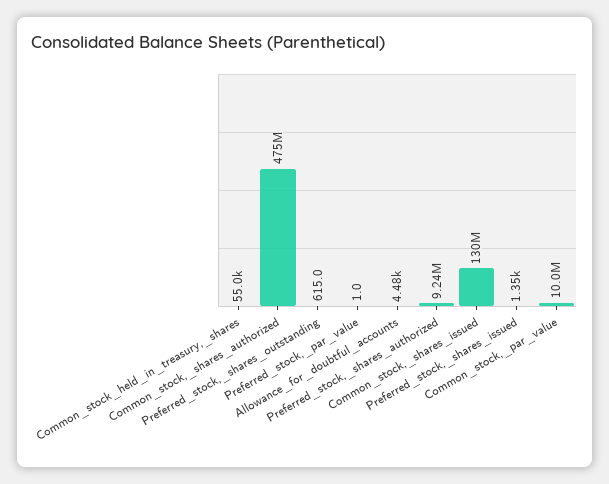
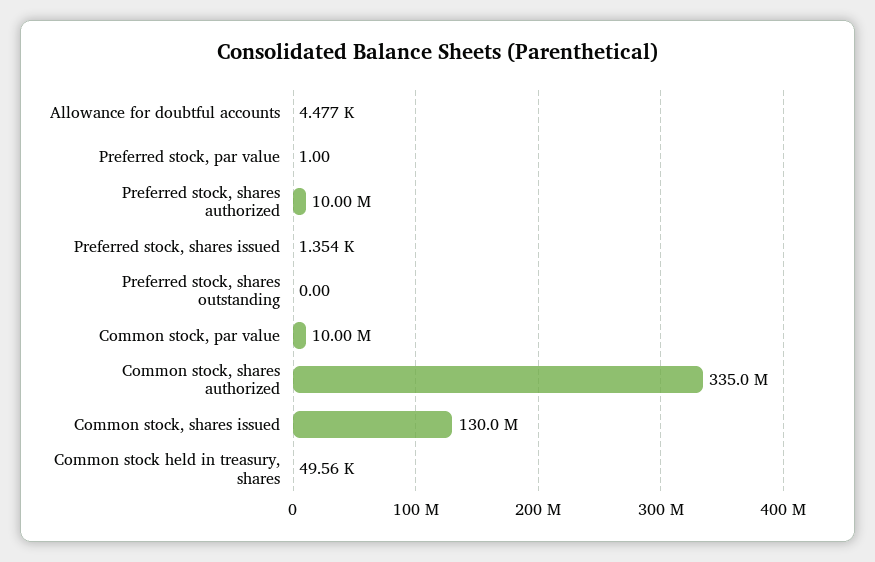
  {
-   "Common_stock_held_in_treasury,_shares": 55000,
+   "Common_stock_held_in_treasury,_shares": 49560,
-   "Common_stock,_shares_authorized": 475000000,
+   "Common_stock,_shares_authorized": 335000000,
-   "Preferred_stock,_shares_outstanding": 615,
+   "Preferred_stock,_shares_outstanding": 0,
    "Preferred_stock,_par_value": 1,
    "Allowance_for_doubtful_accounts": 4477,
-   "Preferred_stock,_shares_authorized": 9240000,
+   "Preferred_stock,_shares_authorized": 10000000,
    "Common_stock,_shares_issued": 130000000,
    "Preferred_stock,_shares_issued": 1354,
    "Common_stock,_par_value": 10000000
  }

